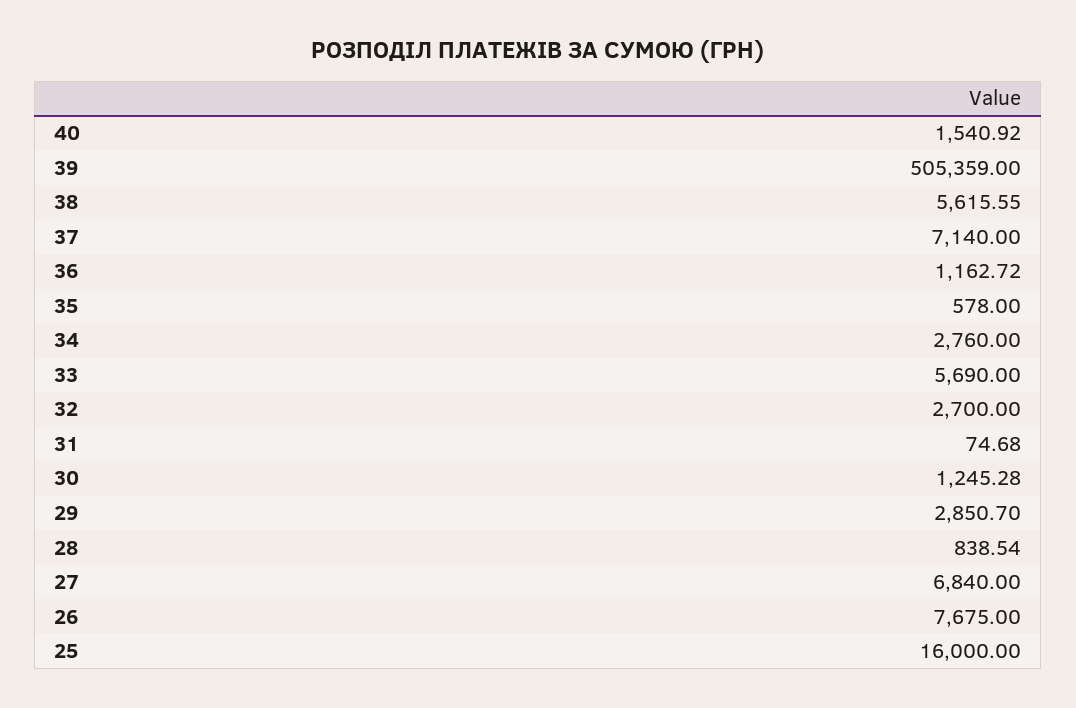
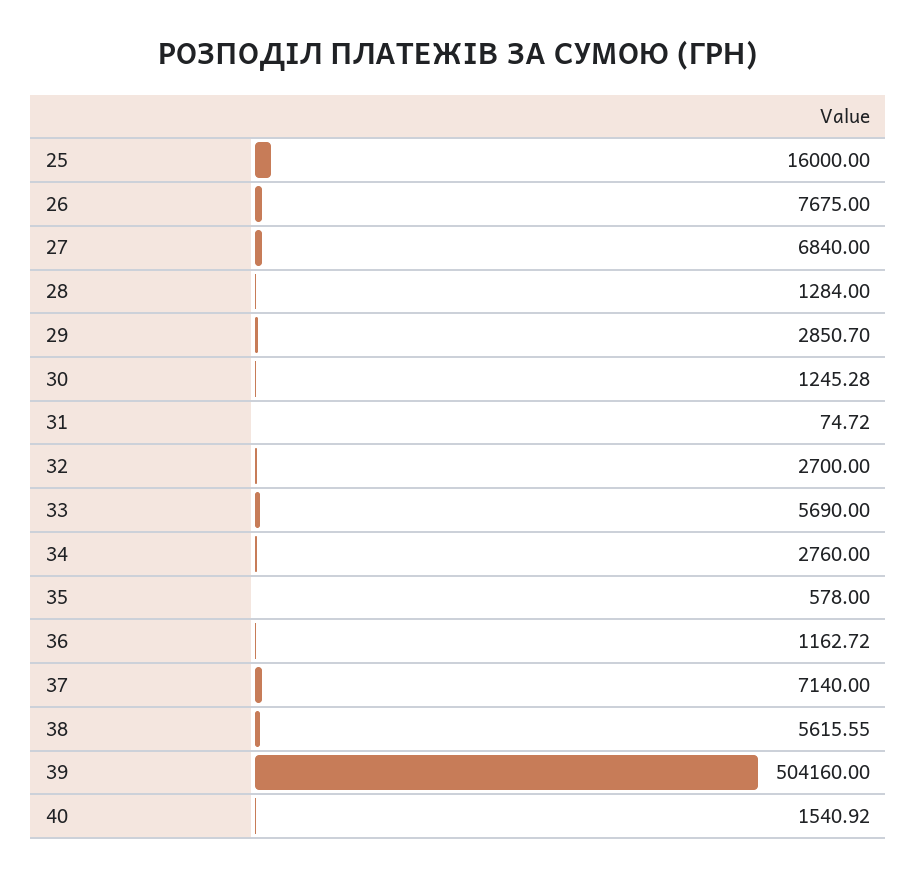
  {
    "40": 1540.92,
-   "39": 505359,
+   "39": 504160,
    "38": 5615.55,
    "37": 7140,
    "36": 1162.72,
    "35": 578,
    "34": 2760,
    "33": 5690,
    "32": 2700,
-   "31": 74.68,
+   "31": 74.72,
    "30": 1245.28,
    "29": 2850.7,
-   "28": 838.54,
+   "28": 1284,
    "27": 6840,
    "26": 7675,
    "25": 16000
  }

